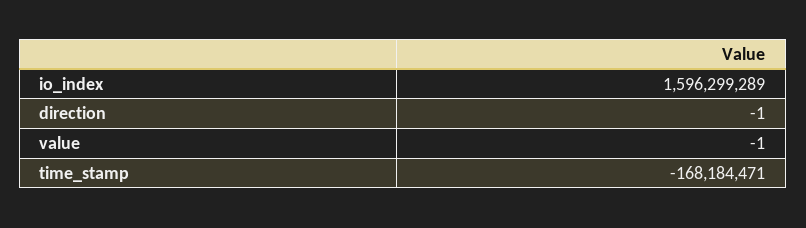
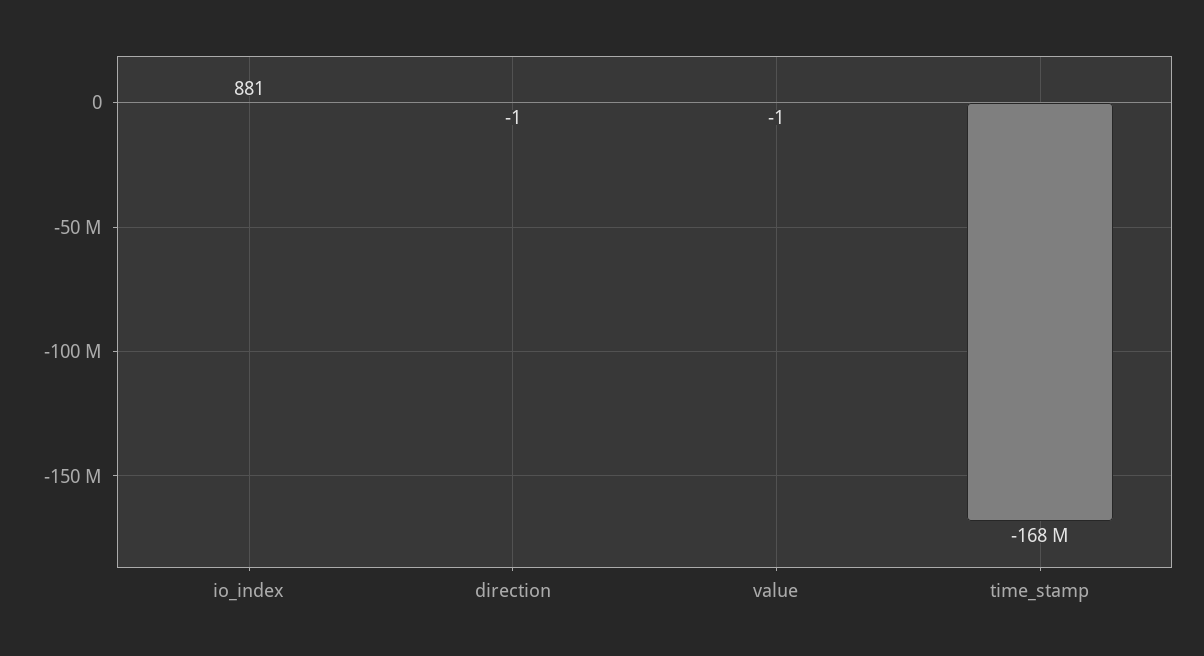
  {
-   "io_index": 1596299289,
+   "io_index": 881,
    "direction": -1,
    "value": -1,
    "time_stamp": -168184471
  }

